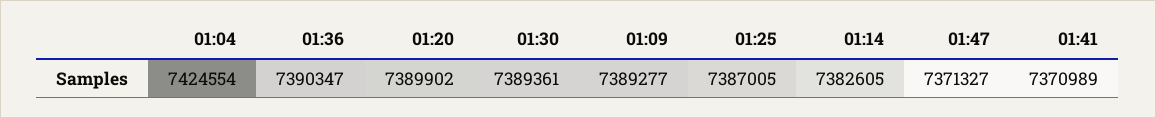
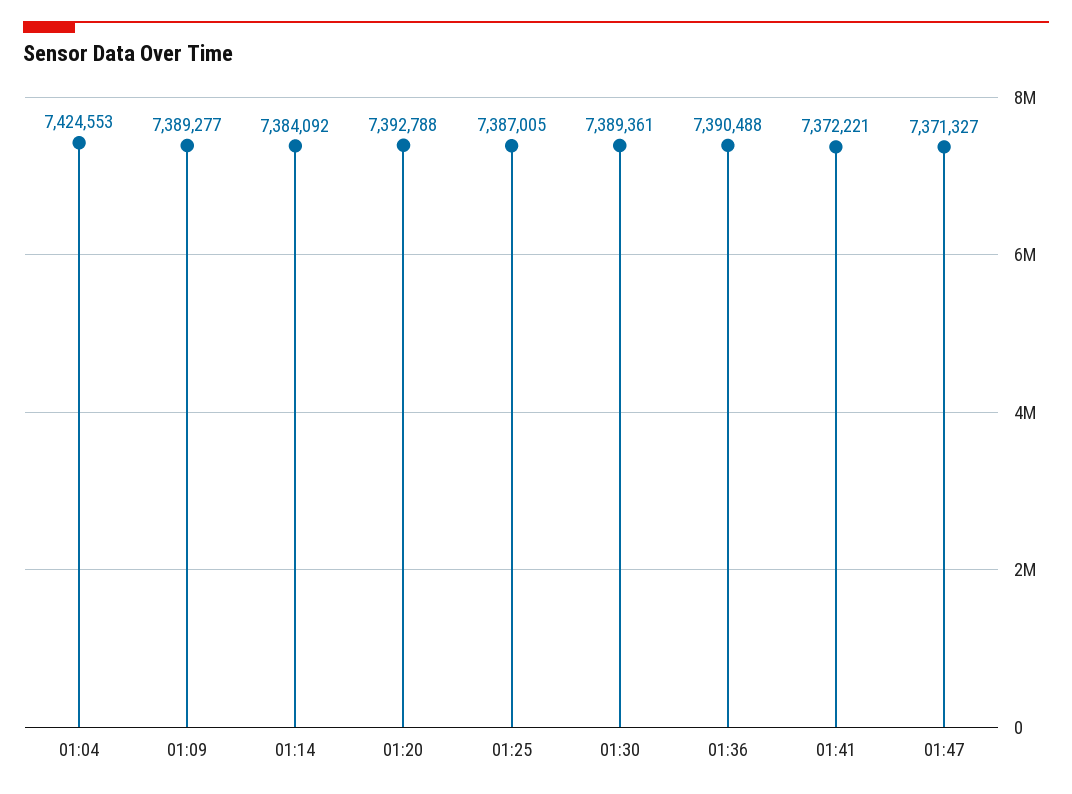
  {
-   "01:04": 7424554,
+   "01:04": 7424553,
-   "01:36": 7390347,
+   "01:36": 7390488,
-   "01:20": 7389902,
+   "01:20": 7392788,
    "01:30": 7389361,
    "01:09": 7389277,
    "01:25": 7387005,
-   "01:14": 7382605,
+   "01:14": 7384092,
    "01:47": 7371327,
-   "01:41": 7370989
+   "01:41": 7372221
  }

